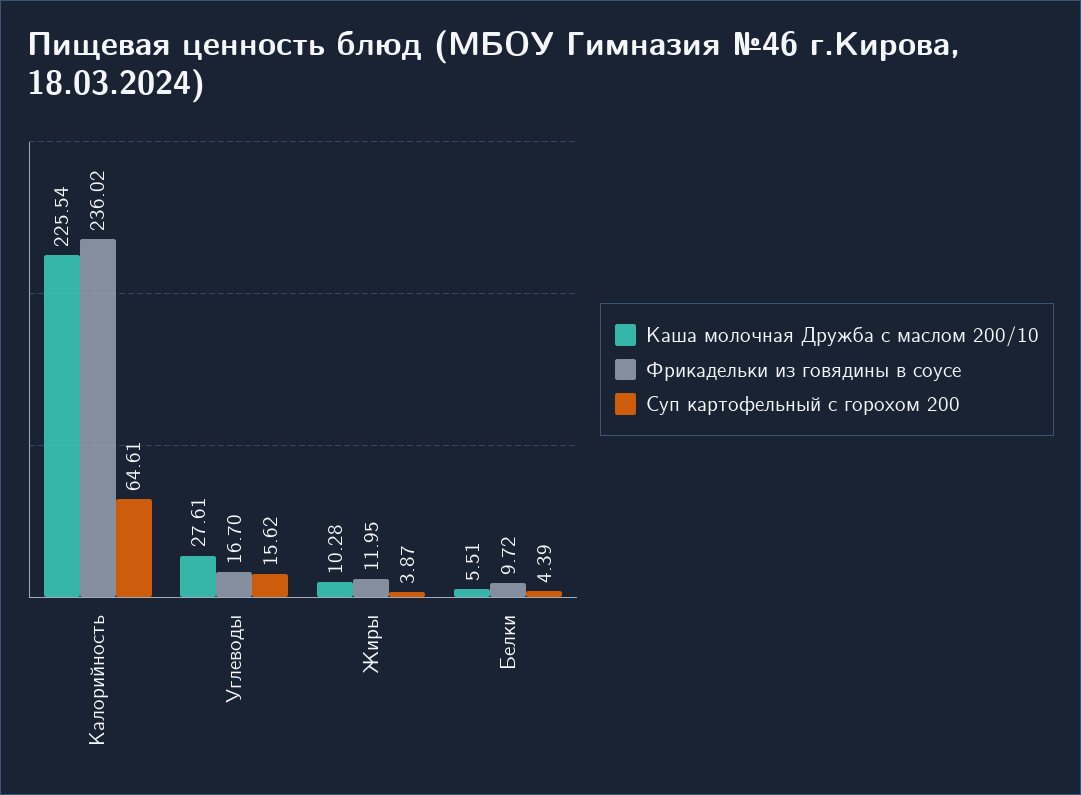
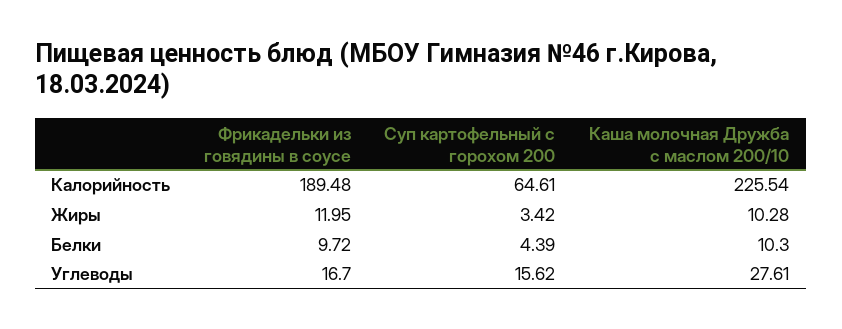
  {
    "Каша молочная Дружба с маслом 200/10": {
      "Калорийность": 225.54,
      "Углеводы": 27.61,
      "Жиры": 10.28,
-     "Белки": 5.51
+     "Белки": 10.3
    },
    "Фрикадельки из говядины в соусе": {
-     "Калорийность": 236.02,
+     "Калорийность": 189.48,
      "Углеводы": 16.7,
      "Жиры": 11.95,
      "Белки": 9.72
    },
    "Суп картофельный с горохом 200": {
      "Калорийность": 64.61,
      "Углеводы": 15.62,
-     "Жиры": 3.87,
+     "Жиры": 3.42,
      "Белки": 4.39
    }
  }

